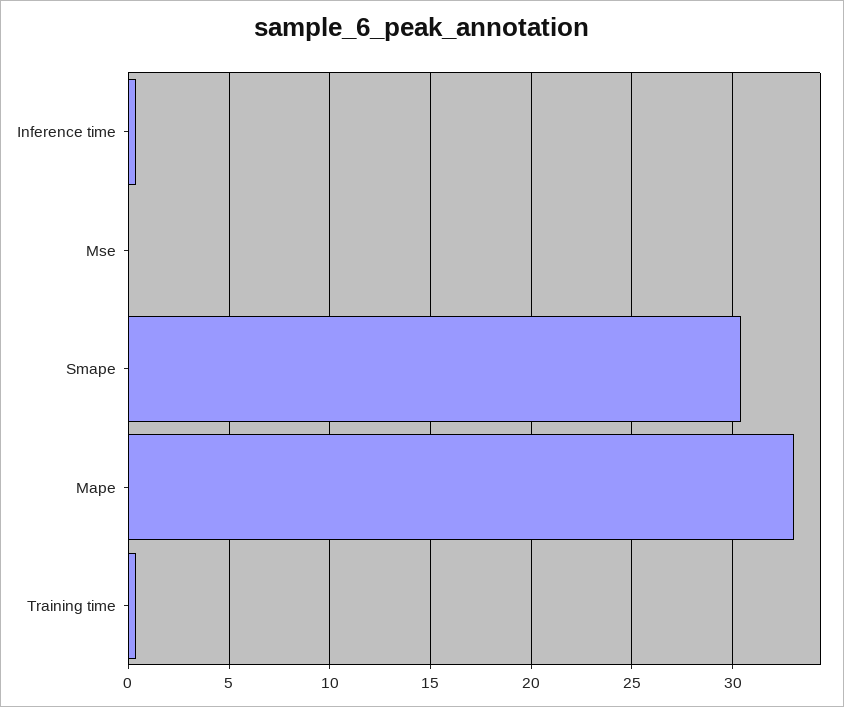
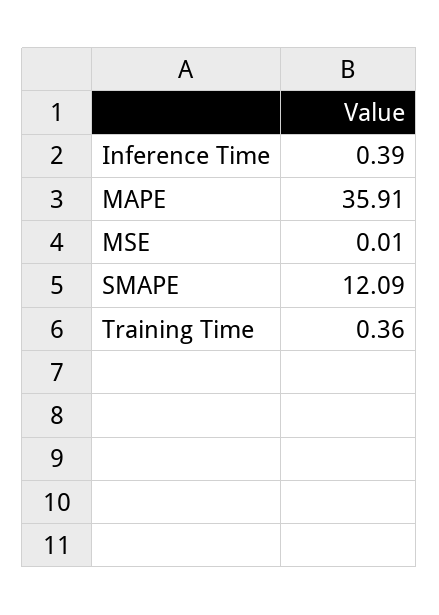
  {
    "Inference time": 0.39,
    "Mse": 0.01,
-   "Smape": 30.5,
+   "Smape": 12.09,
-   "Mape": 33,
+   "Mape": 35.91,
    "Training time": 0.36
  }

